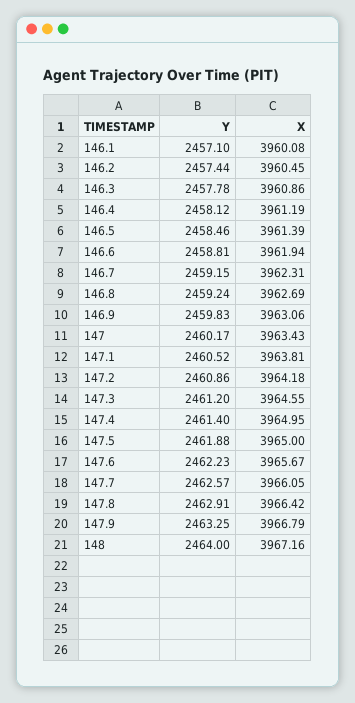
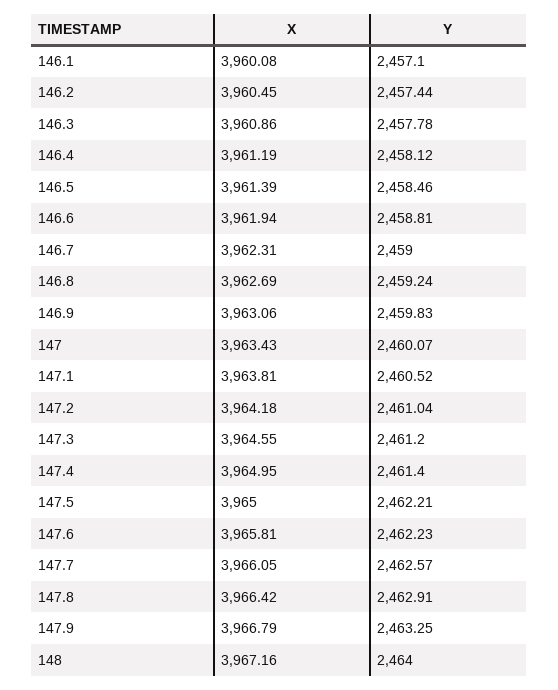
  {
    "Y": {
      "146.1": 2457.1,
      "146.2": 2457.44,
      "146.3": 2457.78,
      "146.4": 2458.12,
      "146.5": 2458.46,
      "146.6": 2458.81,
-     "146.7": 2459.15,
+     "146.7": 2459,
      "146.8": 2459.24,
      "146.9": 2459.83,
-     "147": 2460.17,
+     "147": 2460.07,
      "147.1": 2460.52,
-     "147.2": 2460.86,
+     "147.2": 2461.04,
      "147.3": 2461.2,
      "147.4": 2461.4,
-     "147.5": 2461.88,
+     "147.5": 2462.21,
      "147.6": 2462.23,
      "147.7": 2462.57,
      "147.8": 2462.91,
      "147.9": 2463.25,
      "148": 2464
    },
    "X": {
      "146.1": 3960.08,
      "146.2": 3960.45,
      "146.3": 3960.86,
      "146.4": 3961.19,
      "146.5": 3961.39,
      "146.6": 3961.94,
      "146.7": 3962.31,
      "146.8": 3962.69,
      "146.9": 3963.06,
      "147": 3963.43,
      "147.1": 3963.81,
      "147.2": 3964.18,
      "147.3": 3964.55,
      "147.4": 3964.95,
      "147.5": 3965,
-     "147.6": 3965.67,
+     "147.6": 3965.81,
      "147.7": 3966.05,
      "147.8": 3966.42,
      "147.9": 3966.79,
      "148": 3967.16
    }
  }

